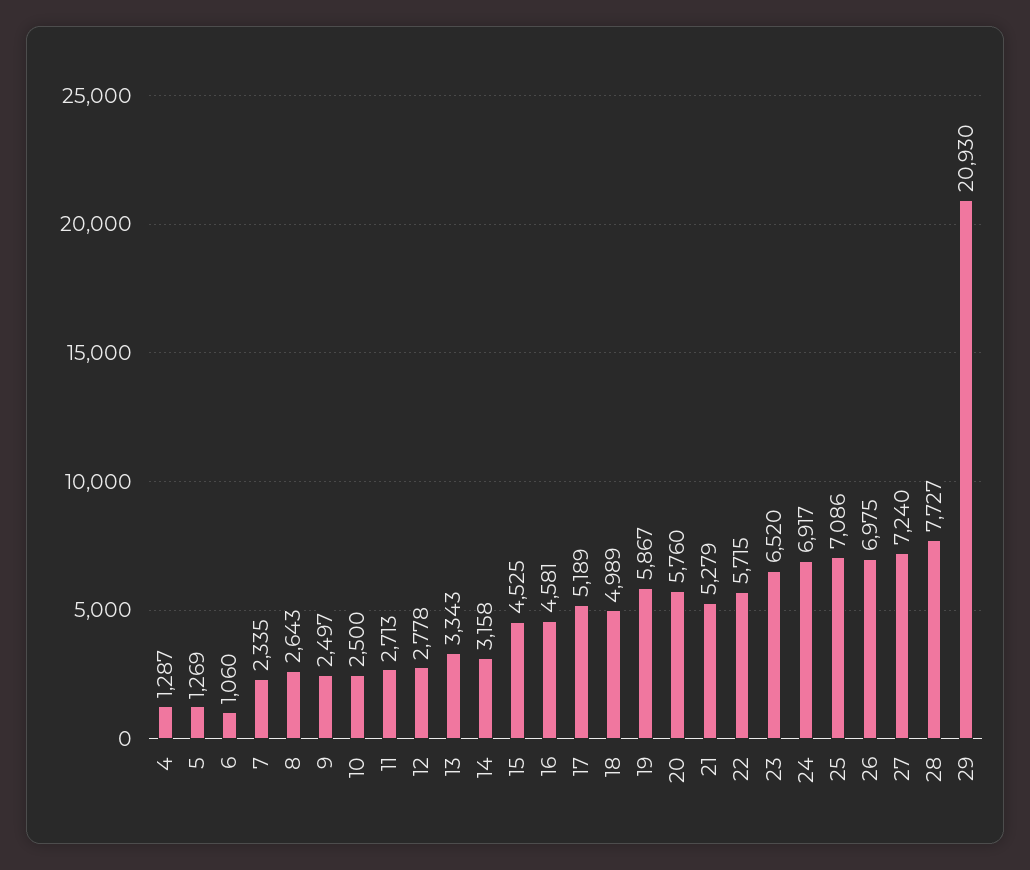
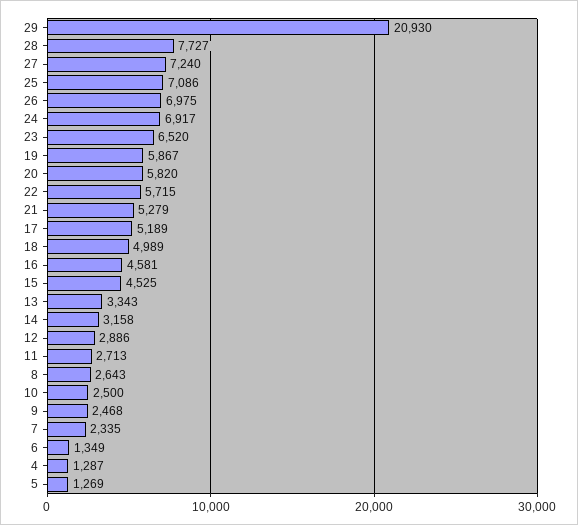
  {
    "4": 1287,
    "5": 1269,
-   "6": 1060,
+   "6": 1349,
    "7": 2335,
    "8": 2643,
-   "9": 2497,
+   "9": 2468,
    "10": 2500,
    "11": 2713,
-   "12": 2778,
+   "12": 2886,
    "13": 3343,
    "14": 3158,
    "15": 4525,
    "16": 4581,
    "17": 5189,
    "18": 4989,
    "19": 5867,
-   "20": 5760,
+   "20": 5820,
    "21": 5279,
    "22": 5715,
    "23": 6520,
    "24": 6917,
    "25": 7086,
    "26": 6975,
    "27": 7240,
    "28": 7727,
    "29": 20930
  }

